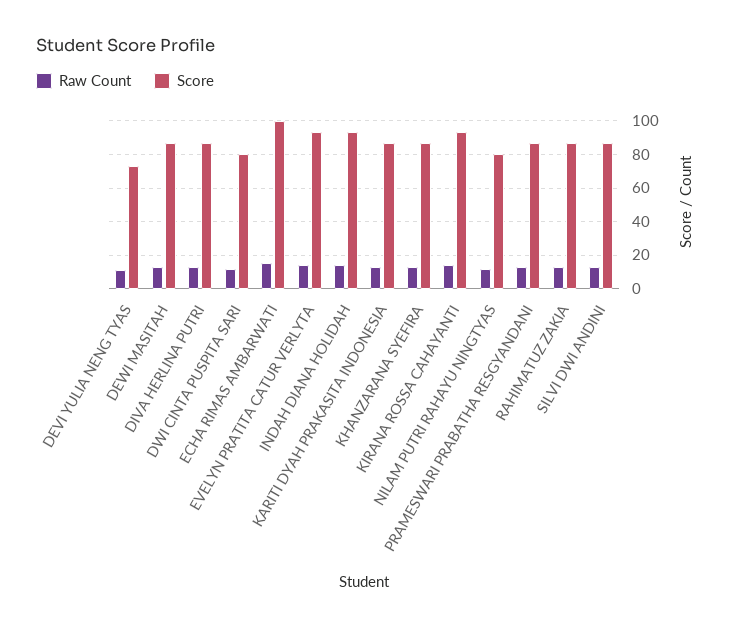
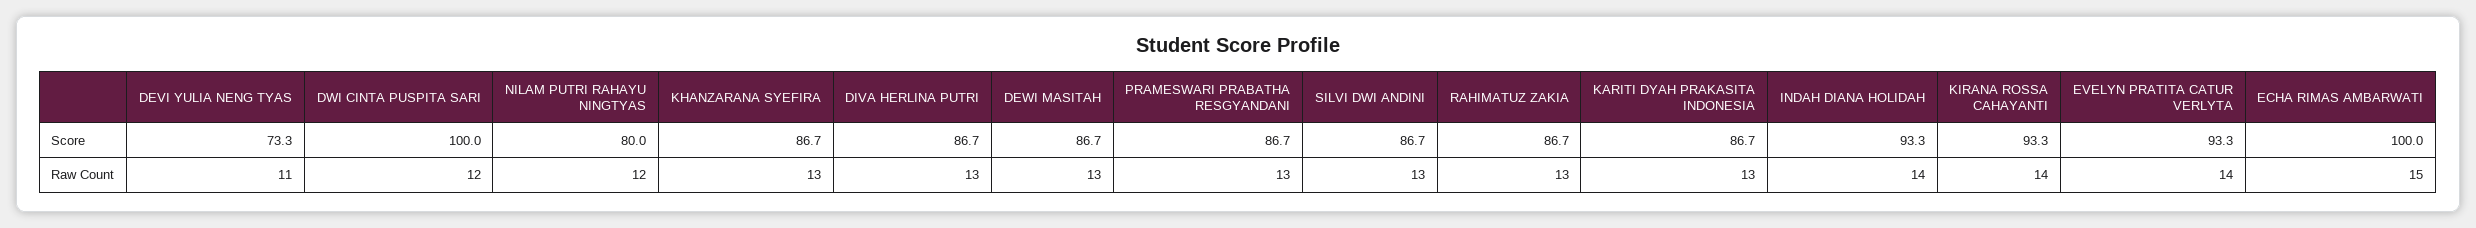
  {
    "Raw Count": {
      "DEVI YULIA NENG TYAS": 11,
      "DEWI MASITAH": 13,
      "DIVA HERLINA PUTRI": 13,
      "DWI CINTA PUSPITA SARI": 12,
      "ECHA RIMAS AMBARWATI": 15,
      "EVELYN PRATITA CATUR VERLYTA": 14,
      "INDAH DIANA HOLIDAH": 14,
      "KARITI DYAH PRAKASITA INDONESIA": 13,
      "KHANZARANA SYEFIRA": 13,
      "KIRANA ROSSA CAHAYANTI": 14,
      "NILAM PUTRI RAHAYU NINGTYAS": 12,
      "PRAMESWARI PRABATHA RESGYANDANI": 13,
      "RAHIMATUZ ZAKIA": 13,
      "SILVI DWI ANDINI": 13
    },
    "Score": {
      "DEVI YULIA NENG TYAS": 73.3,
      "DEWI MASITAH": 86.7,
      "DIVA HERLINA PUTRI": 86.7,
-     "DWI CINTA PUSPITA SARI": 80,
+     "DWI CINTA PUSPITA SARI": 100,
      "ECHA RIMAS AMBARWATI": 100,
      "EVELYN PRATITA CATUR VERLYTA": 93.3,
      "INDAH DIANA HOLIDAH": 93.3,
      "KARITI DYAH PRAKASITA INDONESIA": 86.7,
      "KHANZARANA SYEFIRA": 86.7,
      "KIRANA ROSSA CAHAYANTI": 93.3,
      "NILAM PUTRI RAHAYU NINGTYAS": 80,
      "PRAMESWARI PRABATHA RESGYANDANI": 86.7,
      "RAHIMATUZ ZAKIA": 86.7,
      "SILVI DWI ANDINI": 86.7
    }
  }

